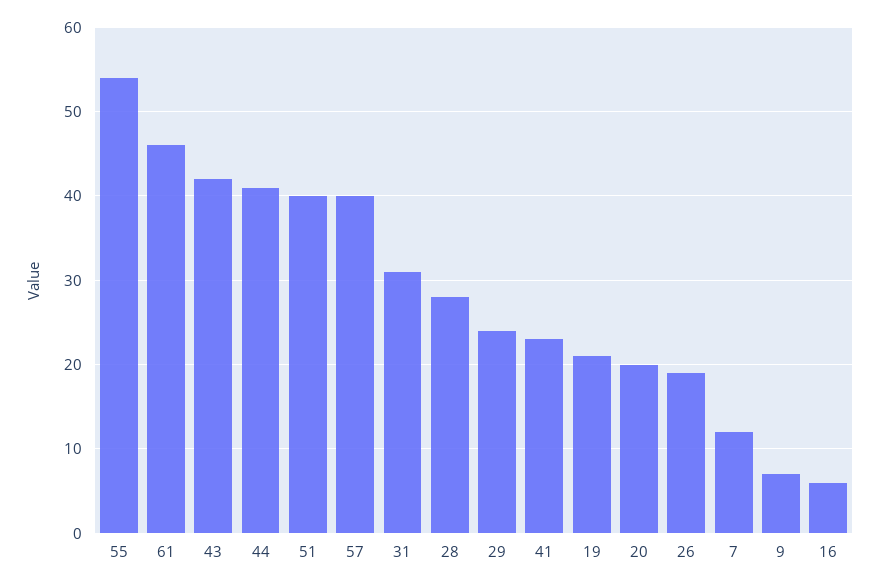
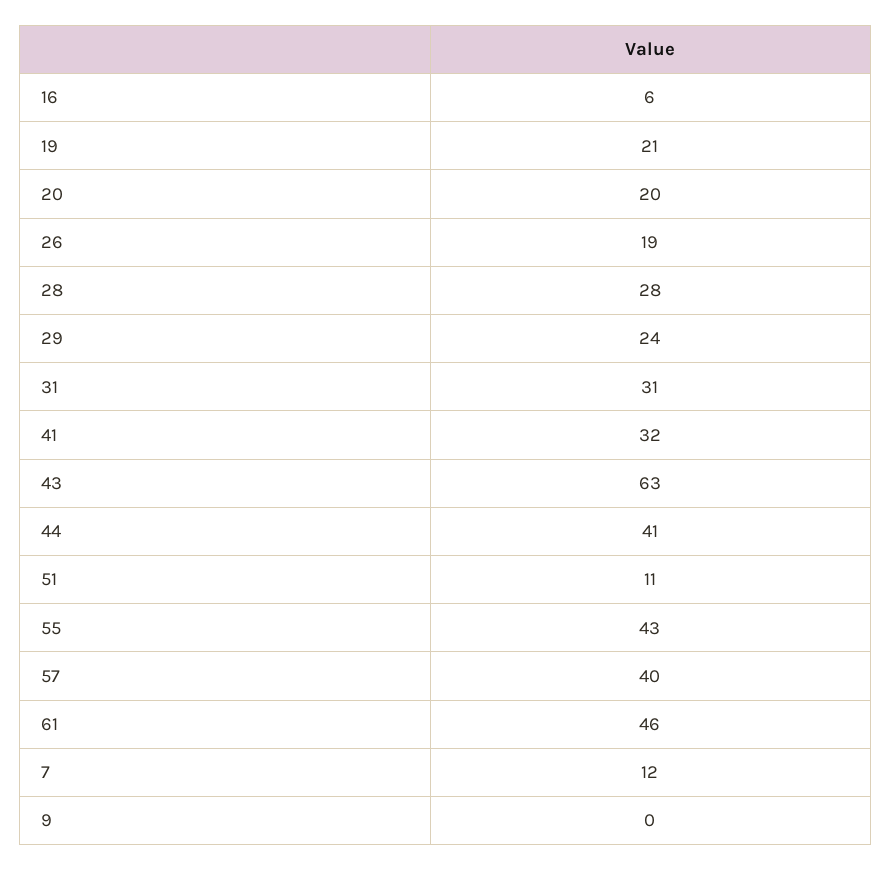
  {
-   "55": 54,
+   "55": 43,
    "61": 46,
-   "43": 42,
+   "43": 63,
    "44": 41,
-   "51": 40,
+   "51": 11,
    "57": 40,
    "31": 31,
    "28": 28,
    "29": 24,
-   "41": 23,
+   "41": 32,
    "19": 21,
    "20": 20,
    "26": 19,
    "7": 12,
-   "9": 7,
+   "9": 0,
    "16": 6
  }

